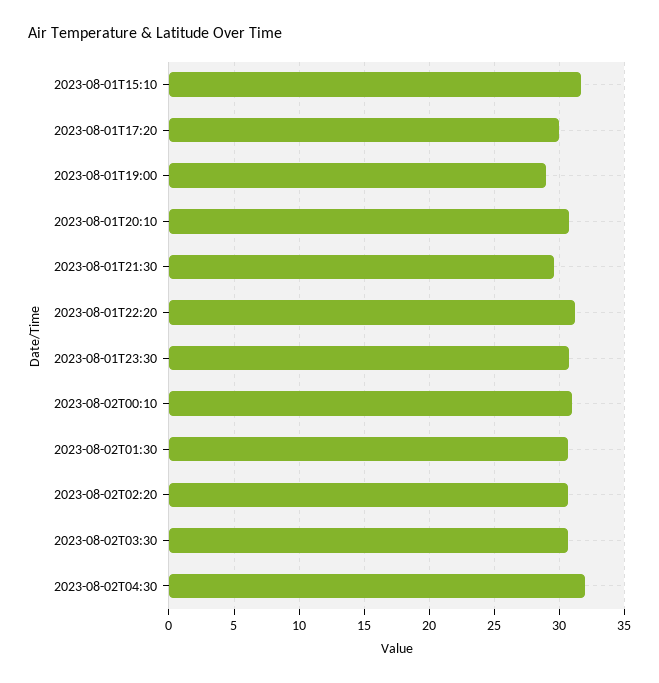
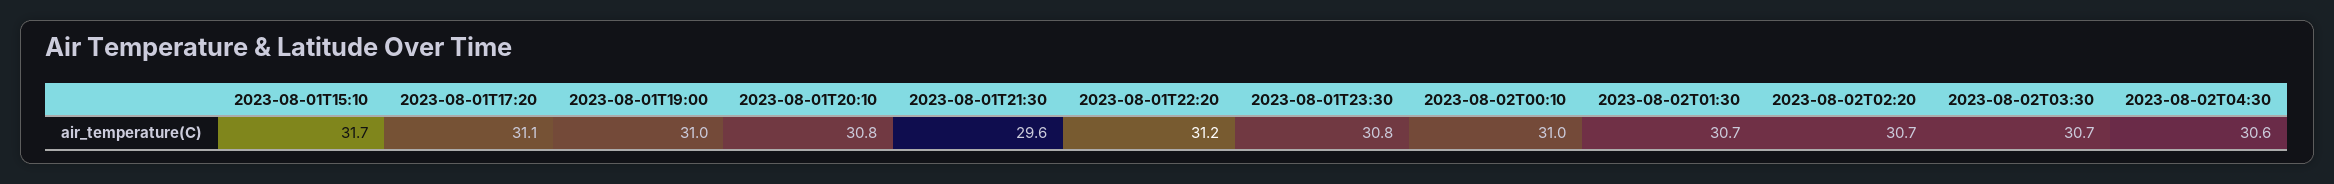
  {
    "2023-08-01T15:10": 31.7,
-   "2023-08-01T17:20": 30,
+   "2023-08-01T17:20": 31.1,
-   "2023-08-01T19:00": 29,
+   "2023-08-01T19:00": 31,
    "2023-08-01T20:10": 30.8,
    "2023-08-01T21:30": 29.6,
    "2023-08-01T22:20": 31.2,
    "2023-08-01T23:30": 30.8,
    "2023-08-02T00:10": 31,
    "2023-08-02T01:30": 30.7,
    "2023-08-02T02:20": 30.7,
    "2023-08-02T03:30": 30.7,
-   "2023-08-02T04:30": 32
+   "2023-08-02T04:30": 30.6
  }

